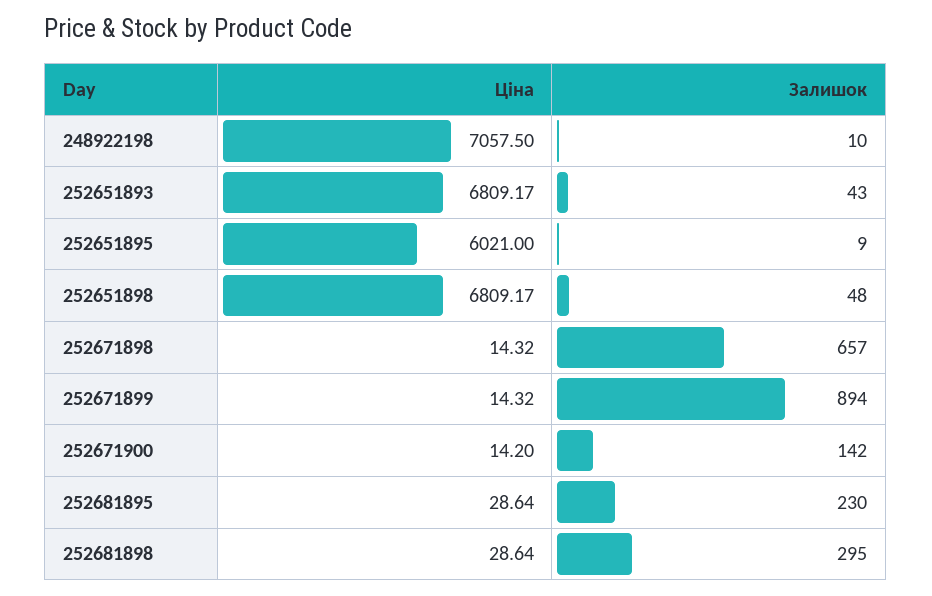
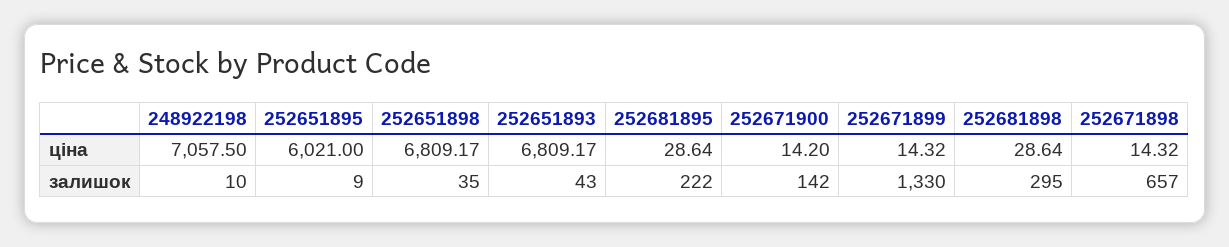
  {
    "Ціна": {
      "248922198": 7057.5,
      "252651893": 6809.17,
      "252651895": 6021,
      "252651898": 6809.17,
      "252671898": 14.32,
      "252671899": 14.32,
      "252671900": 14.2,
      "252681895": 28.64,
      "252681898": 28.64
    },
    "Залишок": {
      "248922198": 10,
      "252651893": 43,
      "252651895": 9,
-     "252651898": 48,
+     "252651898": 35,
      "252671898": 657,
-     "252671899": 894,
+     "252671899": 1330,
      "252671900": 142,
-     "252681895": 230,
+     "252681895": 222,
      "252681898": 295
    }
  }

